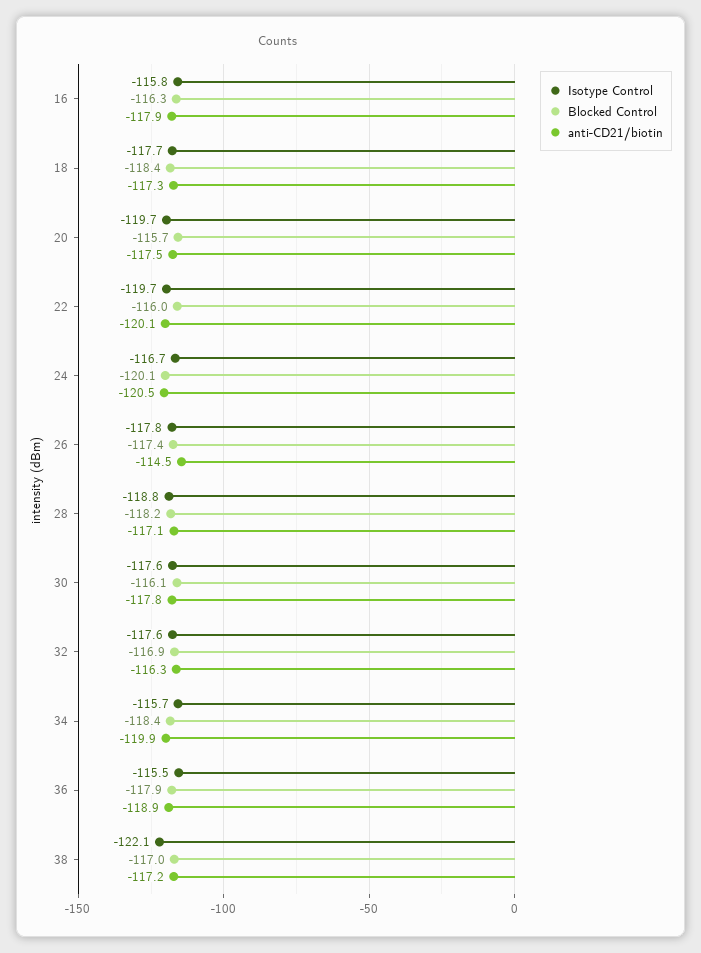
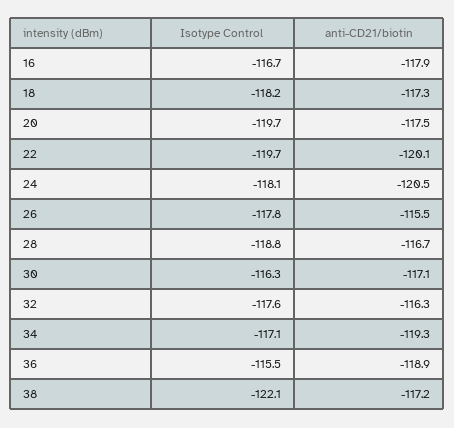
  {
    "Isotype Control": {
-     "16": -115.8,
+     "16": -116.7,
-     "18": -117.7,
+     "18": -118.2,
      "20": -119.7,
      "22": -119.7,
-     "24": -116.7,
+     "24": -118.1,
      "26": -117.8,
      "28": -118.8,
-     "30": -117.6,
+     "30": -116.3,
      "32": -117.6,
-     "34": -115.7,
+     "34": -117.1,
      "36": -115.5,
      "38": -122.1
    },
-   "Blocked Control": {
-     "16": -116.3,
-     "18": -118.4,
-     "20": -115.7,
-     "22": -116,
-     "24": -120.1,
-     "26": -117.4,
-     "28": -118.2,
-     "30": -116.1,
-     "32": -116.9,
-     "34": -118.4,
-     "36": -117.9,
-     "38": -117
-   },
    "anti-CD21/biotin": {
      "16": -117.9,
      "18": -117.3,
      "20": -117.5,
      "22": -120.1,
      "24": -120.5,
-     "26": -114.5,
+     "26": -115.5,
-     "28": -117.1,
+     "28": -116.7,
-     "30": -117.8,
+     "30": -117.1,
      "32": -116.3,
-     "34": -119.9,
+     "34": -119.3,
      "36": -118.9,
      "38": -117.2
    }
  }

